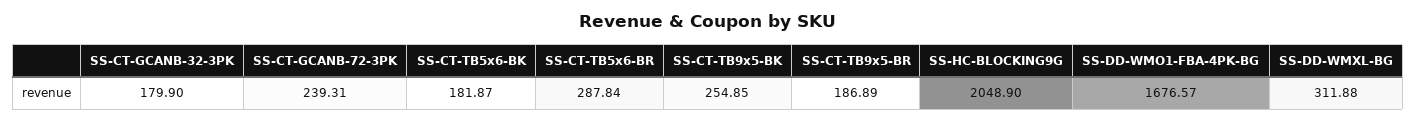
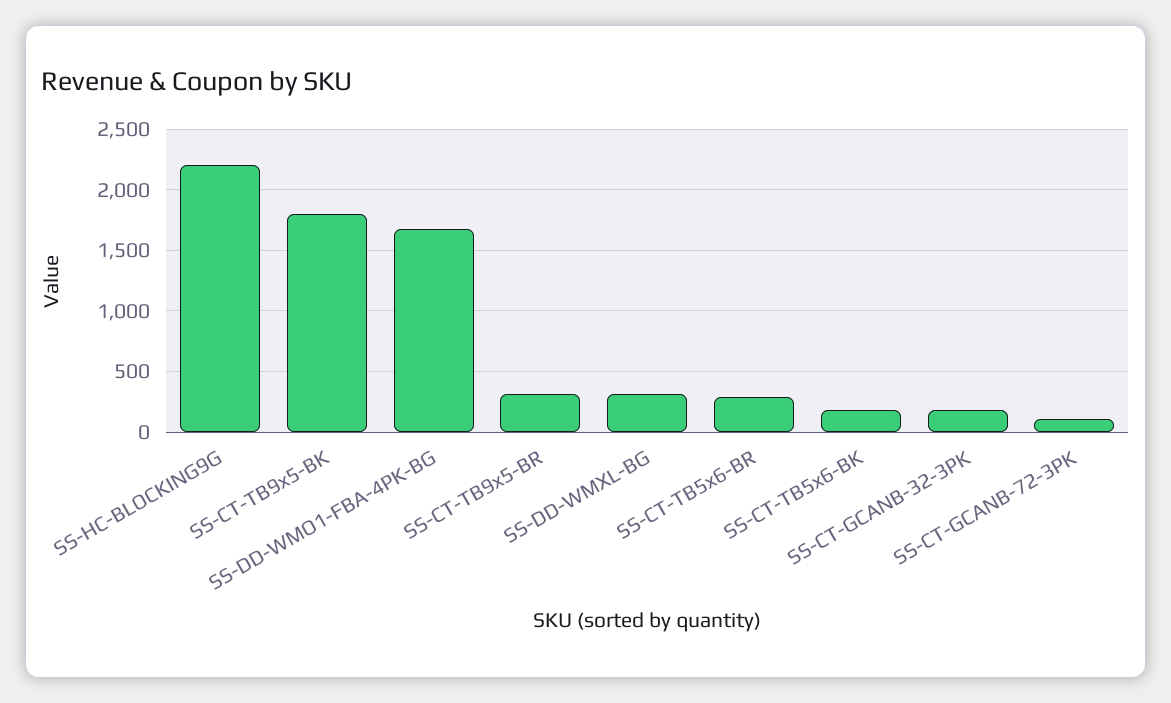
  {
    "SS-CT-GCANB-32-3PK": 179.9,
-   "SS-CT-GCANB-72-3PK": 239.31,
+   "SS-CT-GCANB-72-3PK": 100,
    "SS-CT-TB5x6-BK": 181.87,
    "SS-CT-TB5x6-BR": 287.84,
-   "SS-CT-TB9x5-BK": 254.85,
+   "SS-CT-TB9x5-BK": 1800,
-   "SS-CT-TB9x5-BR": 186.89,
+   "SS-CT-TB9x5-BR": 300,
-   "SS-HC-BLOCKING9G": 2048.9,
+   "SS-HC-BLOCKING9G": 2200,
    "SS-DD-WMO1-FBA-4PK-BG": 1676.57,
    "SS-DD-WMXL-BG": 311.88
  }

